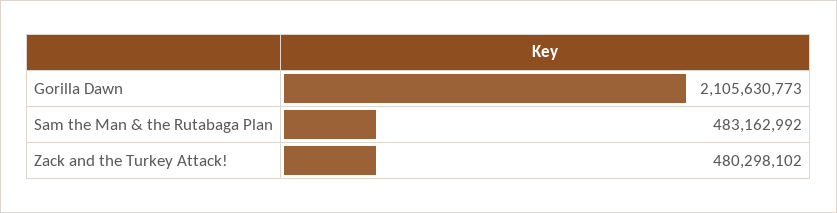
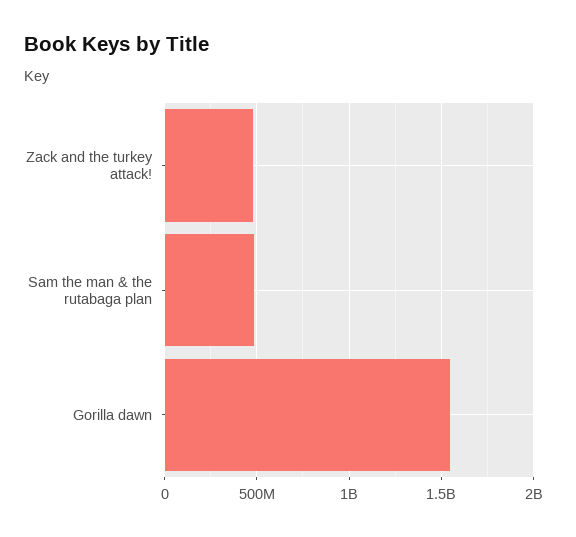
  {
-   "Gorilla Dawn": 2105630773,
+   "Gorilla Dawn": 1550000000,
    "Sam the Man & the Rutabaga Plan": 483162992,
    "Zack and the Turkey Attack!": 480298102
  }

